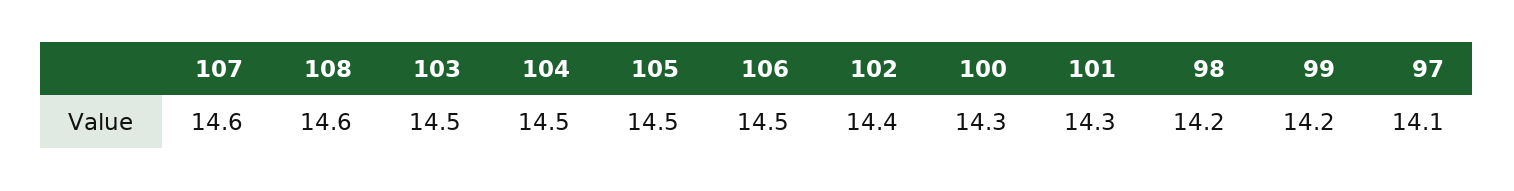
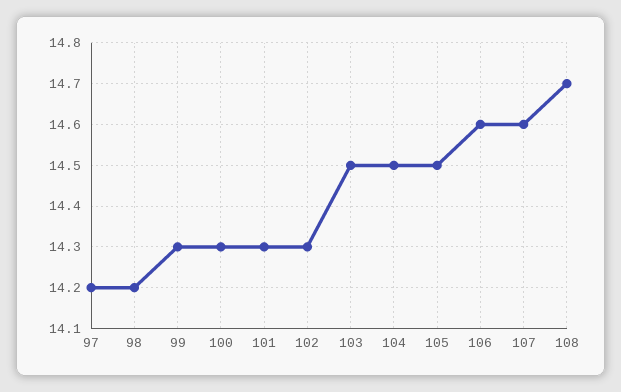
  {
    "107": 14.6,
-   "108": 14.6,
+   "108": 14.7,
    "103": 14.5,
    "104": 14.5,
    "105": 14.5,
-   "106": 14.5,
+   "106": 14.6,
-   "102": 14.4,
+   "102": 14.3,
    "100": 14.3,
    "101": 14.3,
    "98": 14.2,
-   "99": 14.2,
+   "99": 14.3,
-   "97": 14.1
+   "97": 14.2
  }

